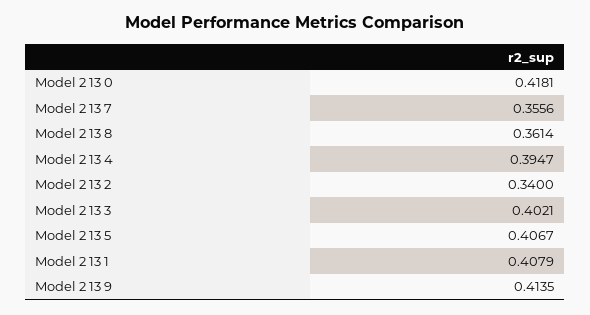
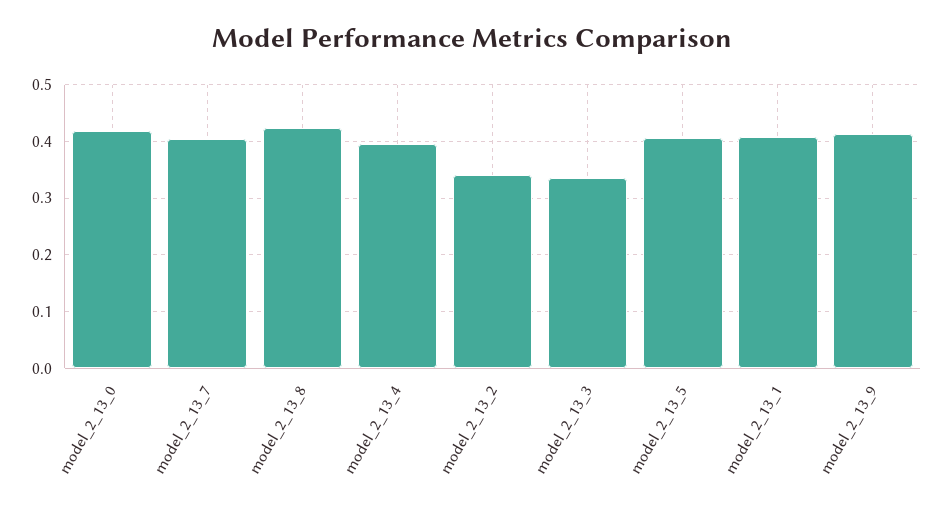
  {
    "Model 2 13 0": 0.4181,
-   "Model 2 13 7": 0.3556,
+   "Model 2 13 7": 0.4,
-   "Model 2 13 8": 0.3614,
+   "Model 2 13 8": 0.42,
    "Model 2 13 4": 0.3947,
    "Model 2 13 2": 0.34,
-   "Model 2 13 3": 0.4021,
+   "Model 2 13 3": 0.34,
    "Model 2 13 5": 0.4067,
    "Model 2 13 1": 0.4079,
    "Model 2 13 9": 0.4135
  }

